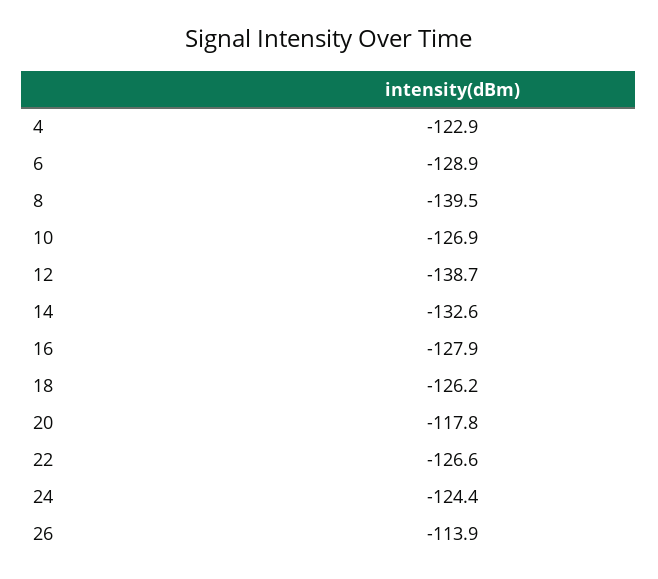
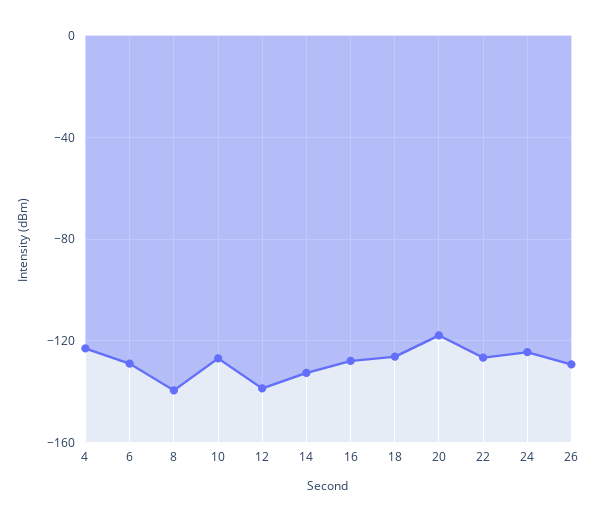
  {
    "4": -122.9,
    "6": -128.9,
    "8": -139.5,
    "10": -126.9,
    "12": -138.7,
    "14": -132.6,
    "16": -127.9,
    "18": -126.2,
    "20": -117.8,
    "22": -126.6,
    "24": -124.4,
-   "26": -113.9
+   "26": -130
  }

